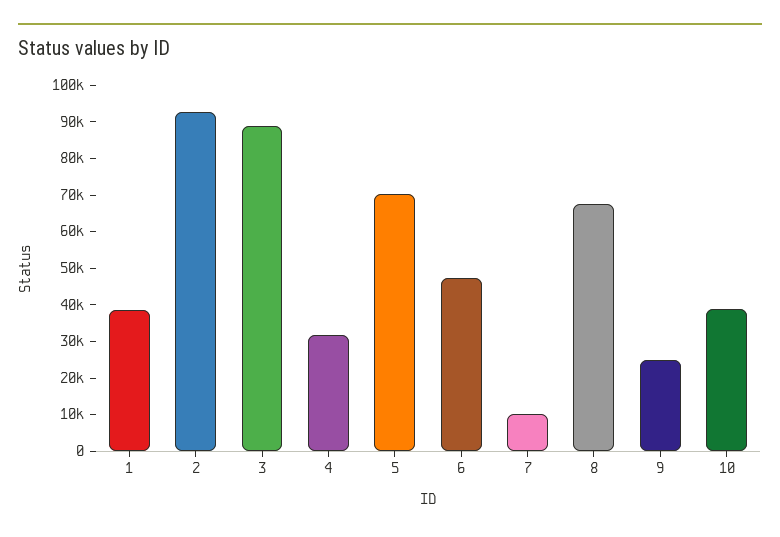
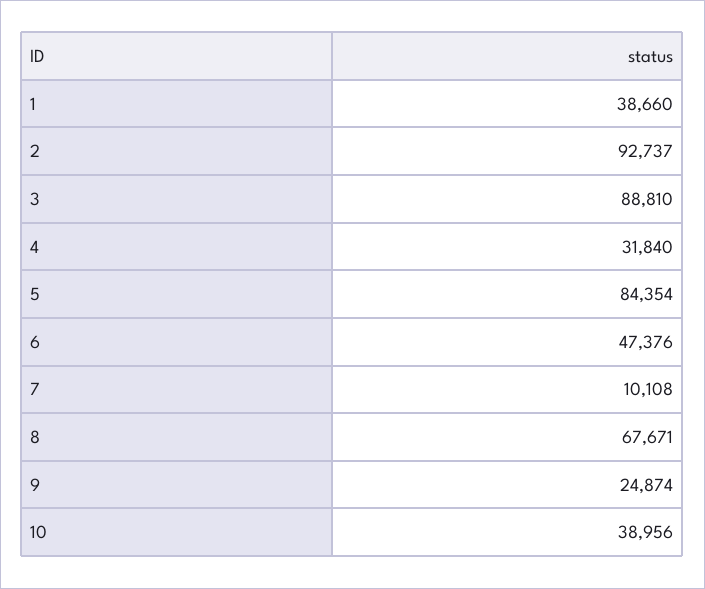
  {
    "1": 38660,
    "2": 92737,
    "3": 88810,
    "4": 31840,
-   "5": 70000,
+   "5": 84354,
    "6": 47376,
    "7": 10108,
    "8": 67671,
    "9": 24874,
    "10": 38956
  }

